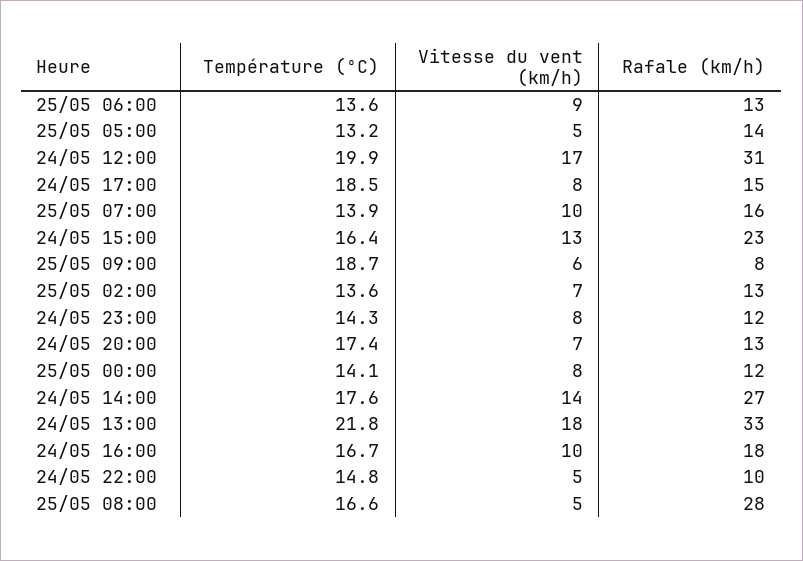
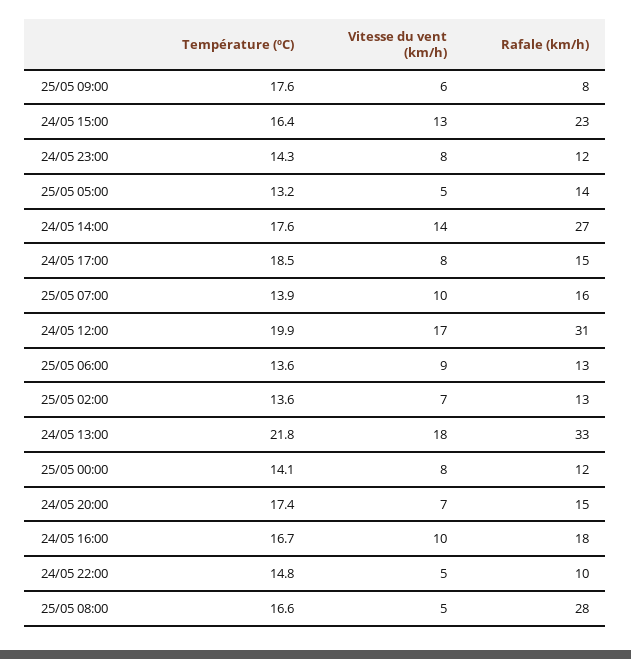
  {
    "Température (ºC)": {
      "25/05 06:00": 13.6,
      "25/05 05:00": 13.2,
      "24/05 12:00": 19.9,
      "24/05 17:00": 18.5,
      "25/05 07:00": 13.9,
      "24/05 15:00": 16.4,
-     "25/05 09:00": 18.7,
+     "25/05 09:00": 17.6,
      "25/05 02:00": 13.6,
      "24/05 23:00": 14.3,
      "24/05 20:00": 17.4,
      "25/05 00:00": 14.1,
      "24/05 14:00": 17.6,
      "24/05 13:00": 21.8,
      "24/05 16:00": 16.7,
      "24/05 22:00": 14.8,
      "25/05 08:00": 16.6
    },
    "Vitesse du vent (km/h)": {
      "25/05 06:00": 9,
      "25/05 05:00": 5,
      "24/05 12:00": 17,
      "24/05 17:00": 8,
      "25/05 07:00": 10,
      "24/05 15:00": 13,
      "25/05 09:00": 6,
      "25/05 02:00": 7,
      "24/05 23:00": 8,
      "24/05 20:00": 7,
      "25/05 00:00": 8,
      "24/05 14:00": 14,
      "24/05 13:00": 18,
      "24/05 16:00": 10,
      "24/05 22:00": 5,
      "25/05 08:00": 5
    },
    "Rafale (km/h)": {
      "25/05 06:00": 13,
      "25/05 05:00": 14,
      "24/05 12:00": 31,
      "24/05 17:00": 15,
      "25/05 07:00": 16,
      "24/05 15:00": 23,
      "25/05 09:00": 8,
      "25/05 02:00": 13,
      "24/05 23:00": 12,
-     "24/05 20:00": 13,
+     "24/05 20:00": 15,
      "25/05 00:00": 12,
      "24/05 14:00": 27,
      "24/05 13:00": 33,
      "24/05 16:00": 18,
      "24/05 22:00": 10,
      "25/05 08:00": 28
    }
  }

